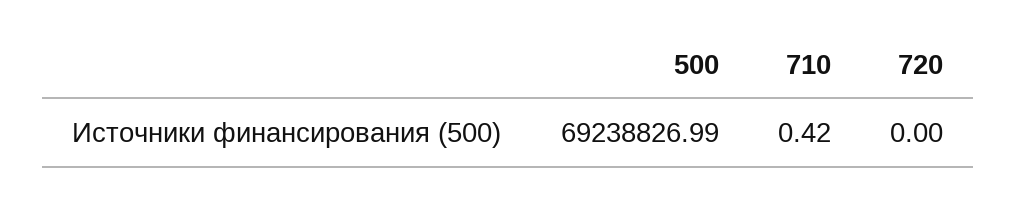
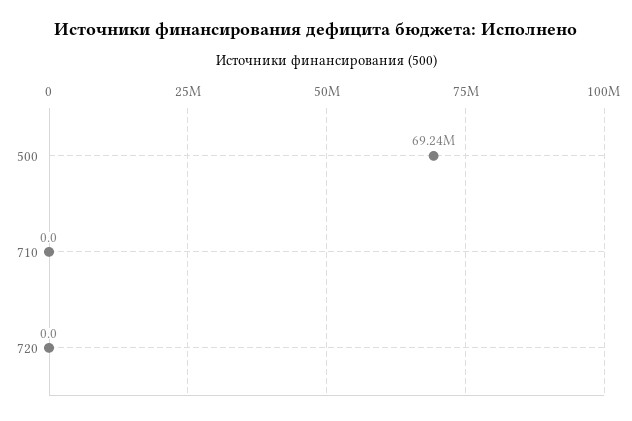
  {
    "500": 69238826.99,
-   "710": 0.42,
+   "710": 0,
    "720": 0
  }

